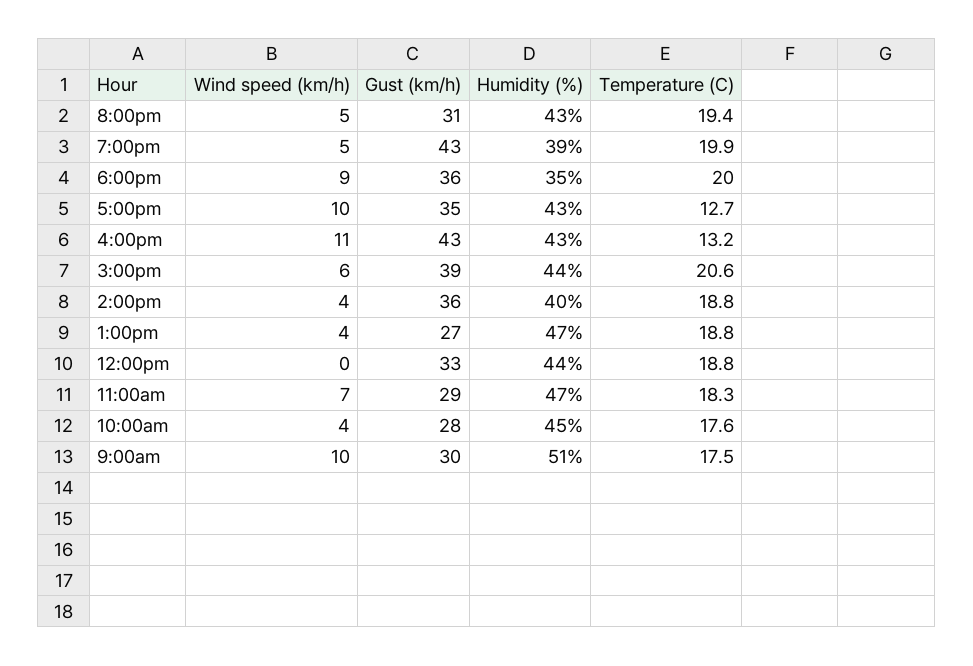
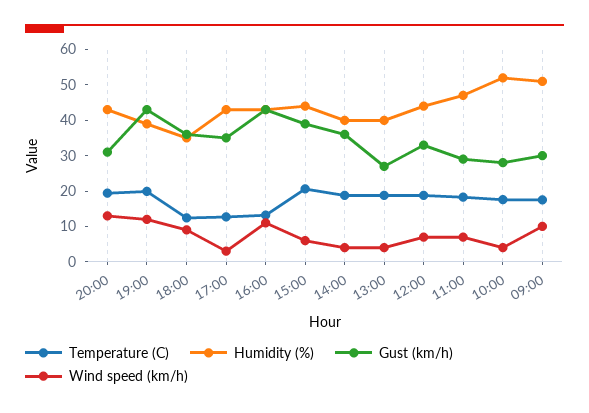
  {
    "Wind speed (km/h)": {
-     "8:00pm": 5,
+     "8:00pm": 12.5,
-     "7:00pm": 5,
+     "7:00pm": 12.5,
      "6:00pm": 9,
-     "5:00pm": 10,
+     "5:00pm": 2.5,
      "4:00pm": 11,
      "3:00pm": 6,
      "2:00pm": 4,
      "1:00pm": 4,
-     "12:00pm": 0,
+     "12:00pm": 7.5,
      "11:00am": 7,
      "10:00am": 4,
      "9:00am": 10
    },
    "Gust (km/h)": {
      "8:00pm": 31,
      "7:00pm": 43,
      "6:00pm": 36,
      "5:00pm": 35,
      "4:00pm": 43,
      "3:00pm": 39,
      "2:00pm": 36,
      "1:00pm": 27,
      "12:00pm": 33,
      "11:00am": 29,
      "10:00am": 28,
      "9:00am": 30
    },
    "Humidity (%)": {
      "8:00pm": 43,
      "7:00pm": 39,
      "6:00pm": 35,
      "5:00pm": 43,
      "4:00pm": 43,
      "3:00pm": 44,
      "2:00pm": 40,
-     "1:00pm": 47,
+     "1:00pm": 40,
      "12:00pm": 44,
      "11:00am": 47,
-     "10:00am": 45,
+     "10:00am": 52.5,
      "9:00am": 51
    },
    "Temperature (C)": {
      "8:00pm": 19.4,
      "7:00pm": 19.9,
-     "6:00pm": 20,
+     "6:00pm": 12.5,
      "5:00pm": 12.7,
      "4:00pm": 13.2,
      "3:00pm": 20.6,
      "2:00pm": 18.8,
      "1:00pm": 18.8,
      "12:00pm": 18.8,
      "11:00am": 18.3,
      "10:00am": 17.6,
      "9:00am": 17.5
    }
  }

